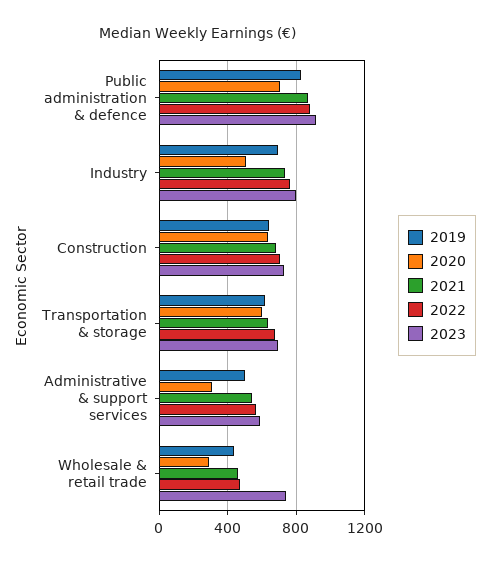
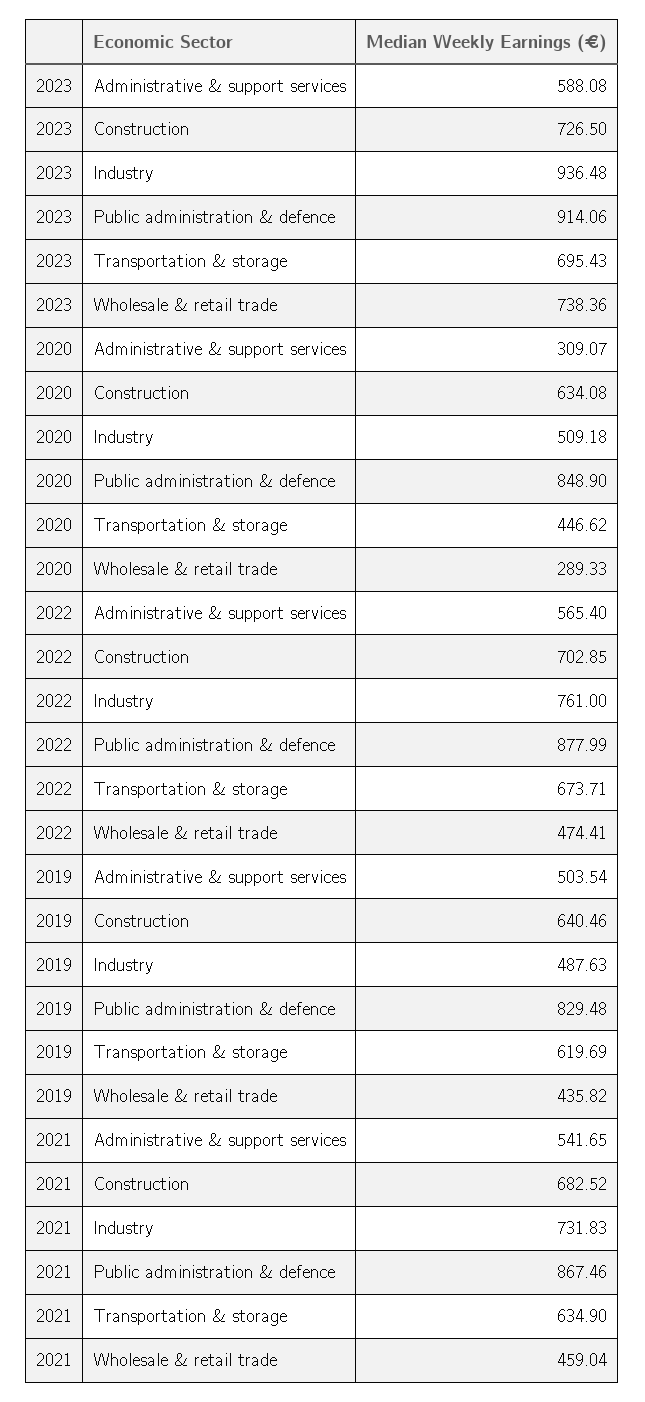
  {
    "2019": {
      "Public administration & defence": 829.48,
-     "Industry": 700,
+     "Industry": 487.63,
      "Construction": 640.46,
      "Transportation & storage": 619.69,
      "Administrative & support services": 503.54,
      "Wholesale & retail trade": 435.82
    },
    "2020": {
-     "Public administration & defence": 700,
+     "Public administration & defence": 848.9,
      "Industry": 509.18,
      "Construction": 634.08,
-     "Transportation & storage": 600,
+     "Transportation & storage": 446.62,
      "Administrative & support services": 309.07,
      "Wholesale & retail trade": 289.33
    },
    "2021": {
      "Public administration & defence": 867.46,
      "Industry": 731.83,
      "Construction": 682.52,
      "Transportation & storage": 634.9,
      "Administrative & support services": 541.65,
      "Wholesale & retail trade": 459.04
    },
    "2022": {
      "Public administration & defence": 877.99,
      "Industry": 761,
      "Construction": 702.85,
      "Transportation & storage": 673.71,
      "Administrative & support services": 565.4,
      "Wholesale & retail trade": 474.41
    },
    "2023": {
      "Public administration & defence": 914.06,
-     "Industry": 800,
+     "Industry": 936.48,
      "Construction": 726.5,
      "Transportation & storage": 695.43,
      "Administrative & support services": 588.08,
      "Wholesale & retail trade": 738.36
    }
  }

